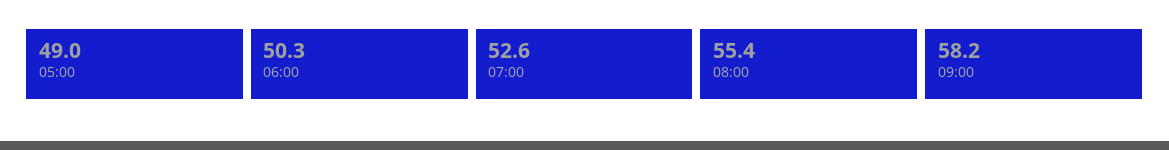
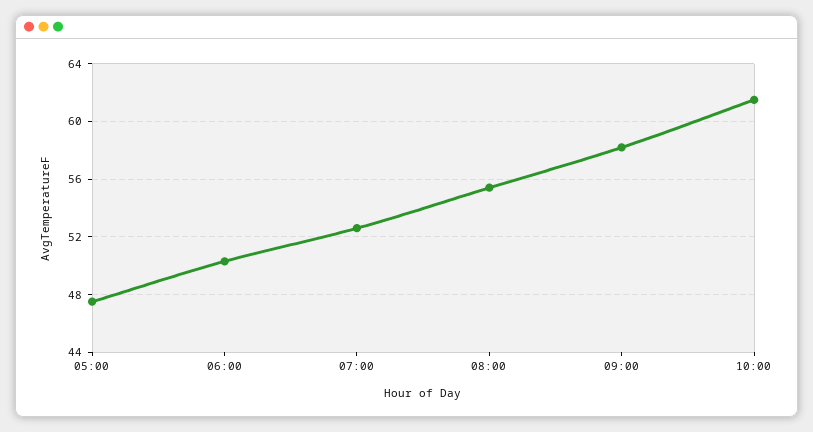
  {
-   "05:00": 49,
+   "05:00": 47.5,
    "06:00": 50.3,
    "07:00": 52.6,
    "08:00": 55.4,
-   "09:00": 58.2
+   "09:00": 58.2,
+   "10:00": 61.5
  }

